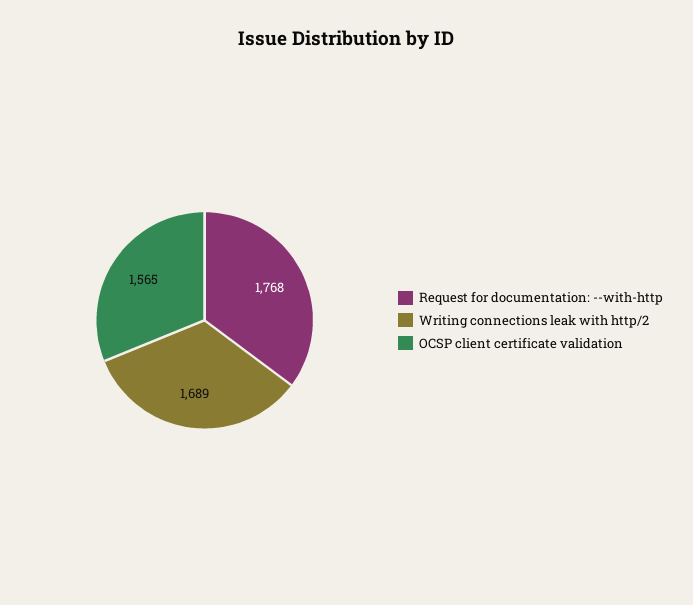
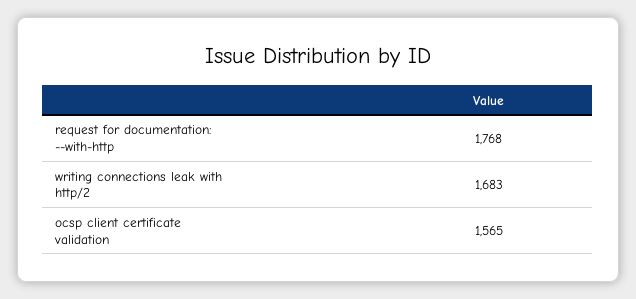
  {
    "Request for documentation: --with-http": 1768,
-   "Writing connections leak with http/2": 1689,
+   "Writing connections leak with http/2": 1683,
    "OCSP client certificate validation": 1565
  }

